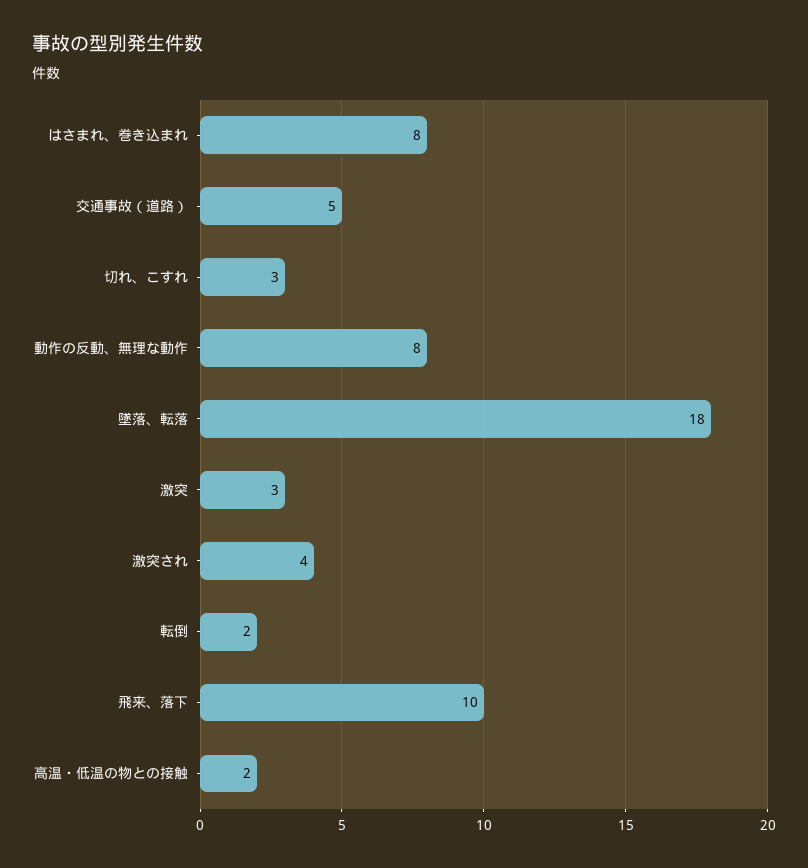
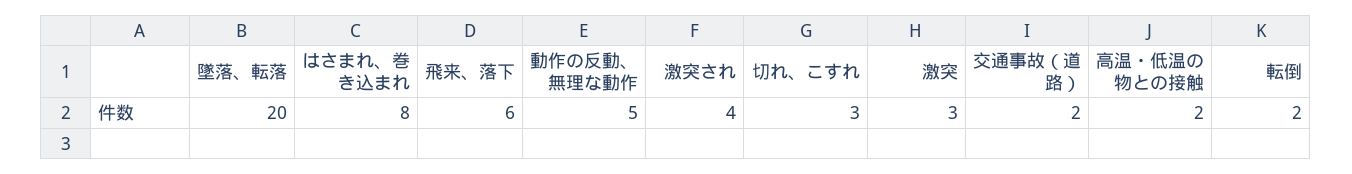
  {
    "はさまれ、巻き込まれ": 8,
-   "交通事故（道路）": 5,
+   "交通事故（道路）": 2,
    "切れ、こすれ": 3,
-   "動作の反動、無理な動作": 8,
+   "動作の反動、無理な動作": 5,
-   "墜落、転落": 18,
+   "墜落、転落": 20,
    "激突": 3,
    "激突され": 4,
    "転倒": 2,
-   "飛来、落下": 10,
+   "飛来、落下": 6,
    "高温・低温の物との接触": 2
  }

